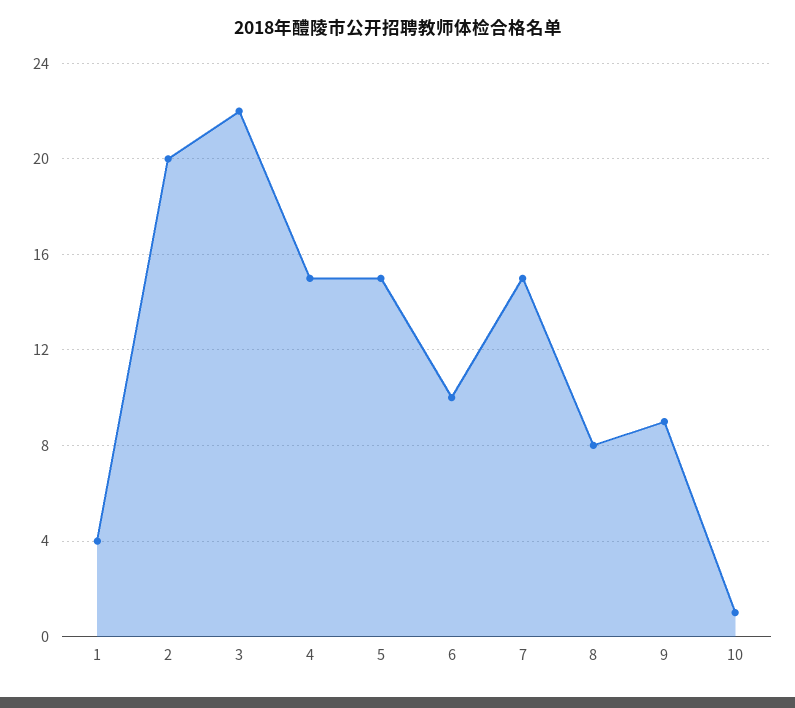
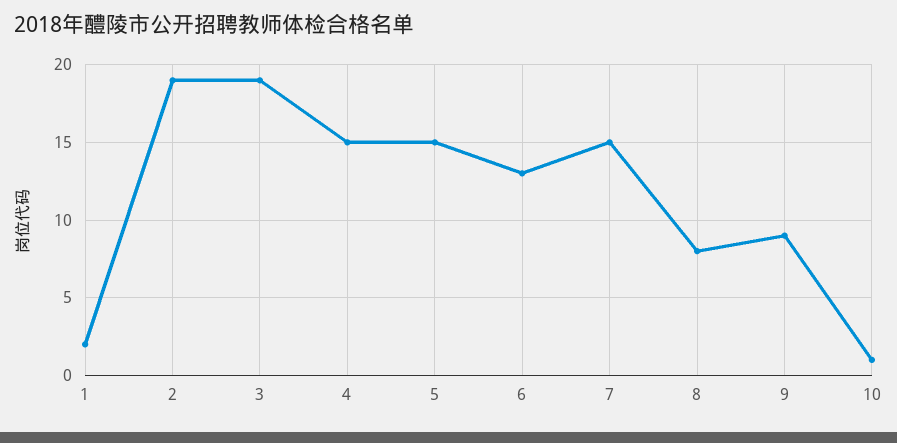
  {
-   "1": 4,
+   "1": 2,
-   "2": 20,
+   "2": 19,
-   "3": 22,
+   "3": 19,
    "4": 15,
    "5": 15,
-   "6": 10,
+   "6": 13,
    "7": 15,
    "8": 8,
    "9": 9,
    "10": 1
  }

